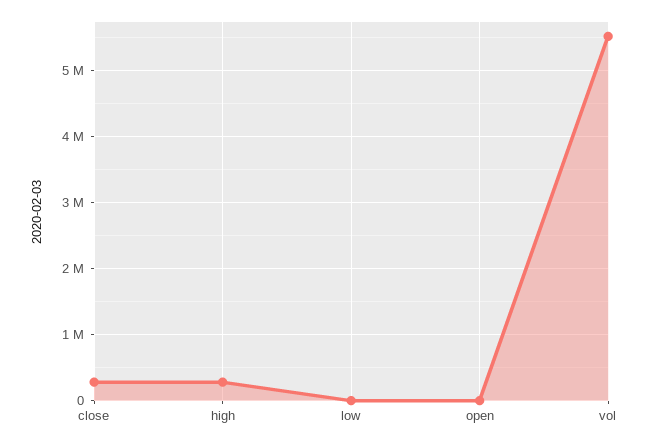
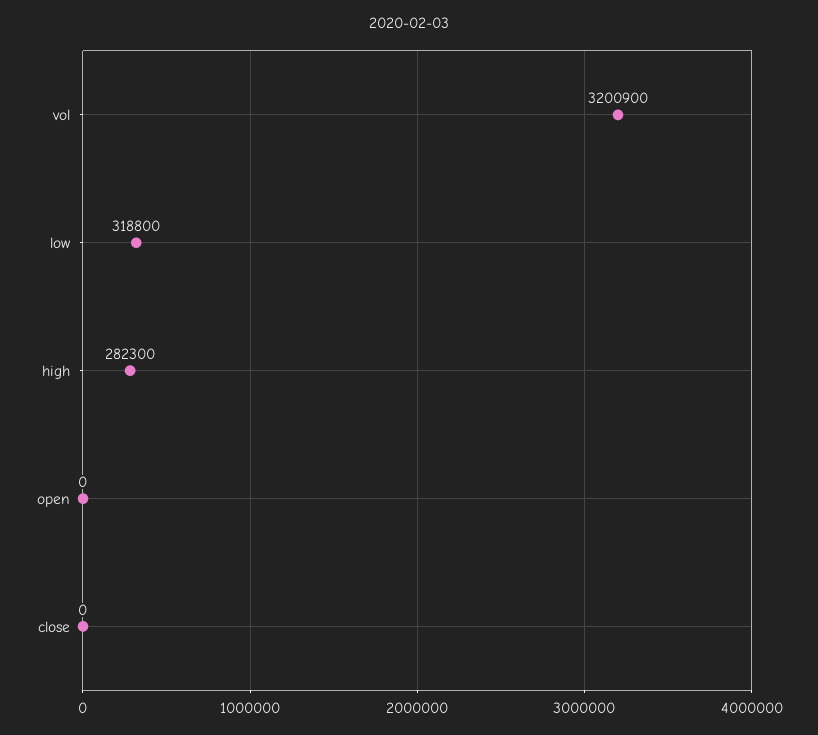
  {
-   "close": 300000,
+   "close": 0,
    "high": 282300,
-   "low": 0,
+   "low": 318800,
    "open": 0,
-   "vol": 5500000
+   "vol": 3200900
  }

